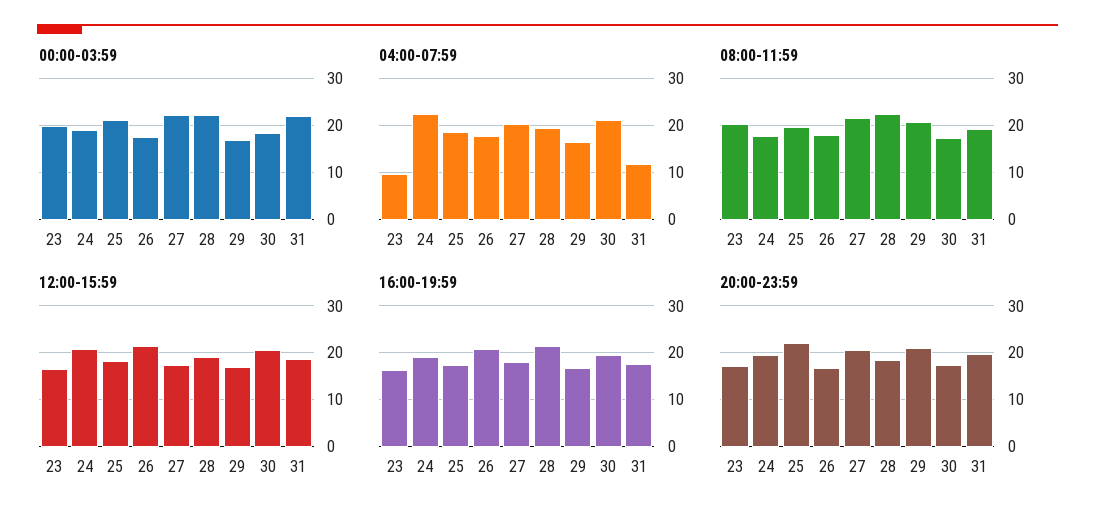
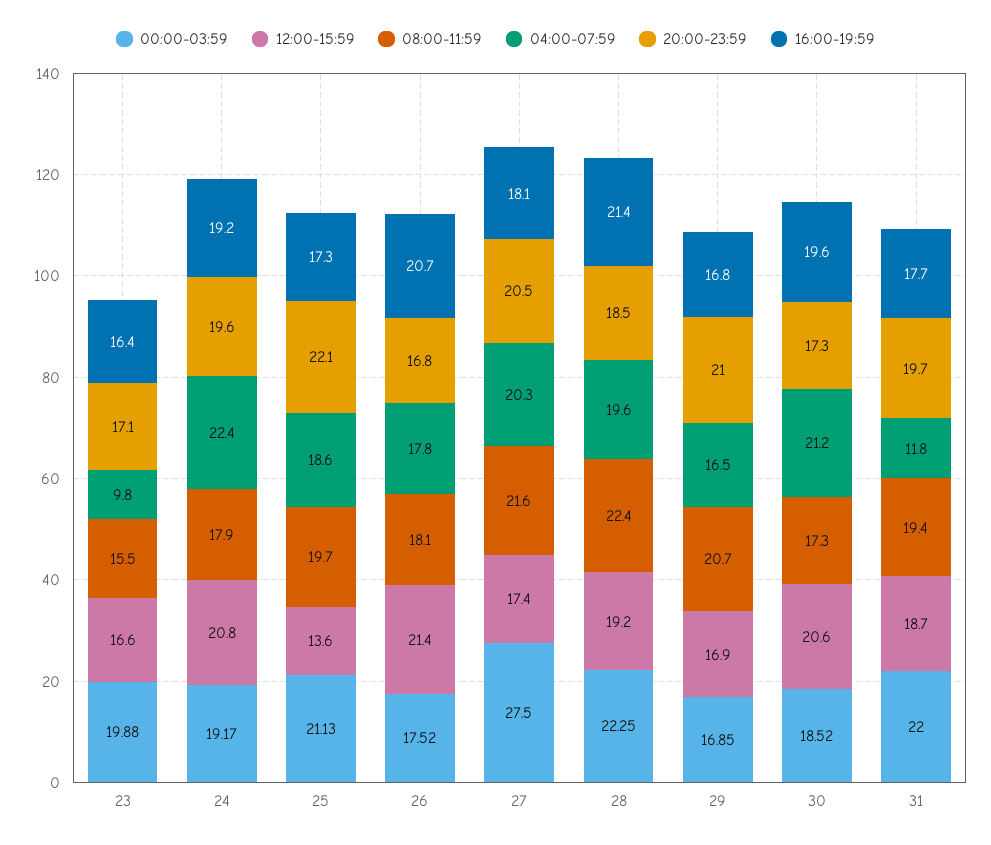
  {
    "00:00-03:59": {
      "23": 19.88,
      "24": 19.17,
      "25": 21.13,
      "26": 17.52,
-     "27": 22,
+     "27": 27.5,
      "28": 22.25,
      "29": 16.85,
      "30": 18.52,
      "31": 22
    },
    "04:00-07:59": {
      "23": 9.8,
      "24": 22.4,
      "25": 18.6,
      "26": 17.8,
      "27": 20.3,
      "28": 19.6,
      "29": 16.5,
      "30": 21.2,
      "31": 11.8
    },
    "08:00-11:59": {
-     "23": 20,
+     "23": 15.5,
      "24": 17.9,
      "25": 19.7,
      "26": 18.1,
      "27": 21.6,
      "28": 22.4,
      "29": 20.7,
      "30": 17.3,
      "31": 19.4
    },
    "12:00-15:59": {
      "23": 16.6,
      "24": 20.8,
-     "25": 18,
+     "25": 13.6,
      "26": 21.4,
      "27": 17.4,
      "28": 19.2,
      "29": 16.9,
      "30": 20.6,
      "31": 18.7
    },
    "16:00-19:59": {
      "23": 16.4,
      "24": 19.2,
      "25": 17.3,
      "26": 20.7,
      "27": 18.1,
      "28": 21.4,
      "29": 16.8,
      "30": 19.6,
      "31": 17.7
    },
    "20:00-23:59": {
      "23": 17.1,
      "24": 19.6,
      "25": 22.1,
      "26": 16.8,
      "27": 20.5,
      "28": 18.5,
      "29": 21,
      "30": 17.3,
      "31": 19.7
    }
  }

